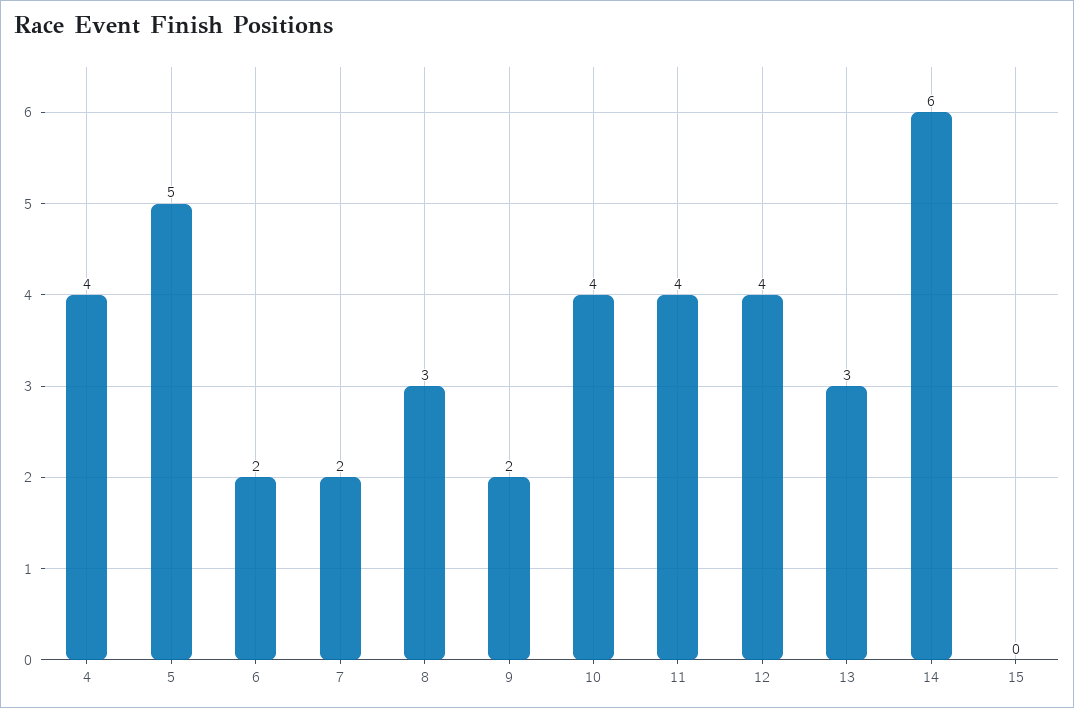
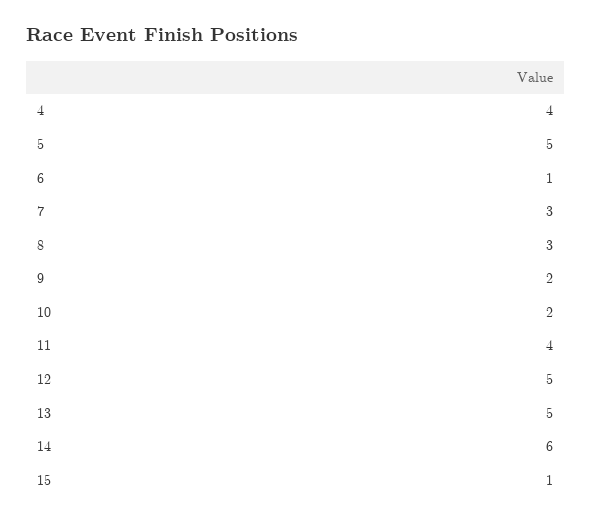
  {
    "4": 4,
    "5": 5,
-   "6": 2,
+   "6": 1,
-   "7": 2,
+   "7": 3,
    "8": 3,
    "9": 2,
-   "10": 4,
+   "10": 2,
    "11": 4,
-   "12": 4,
+   "12": 5,
-   "13": 3,
+   "13": 5,
    "14": 6,
-   "15": 0
+   "15": 1
  }

